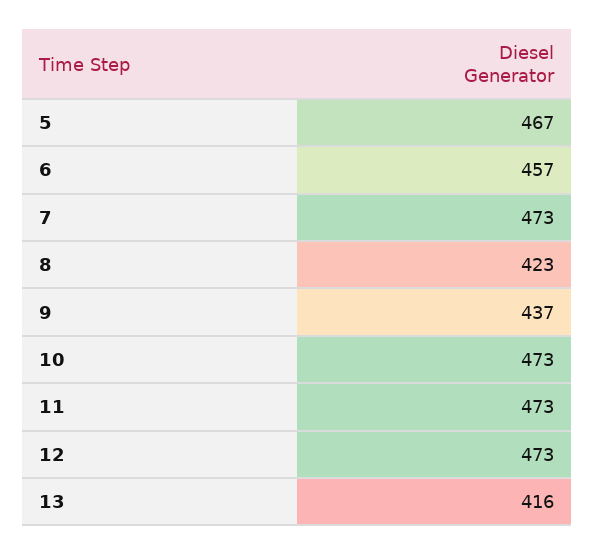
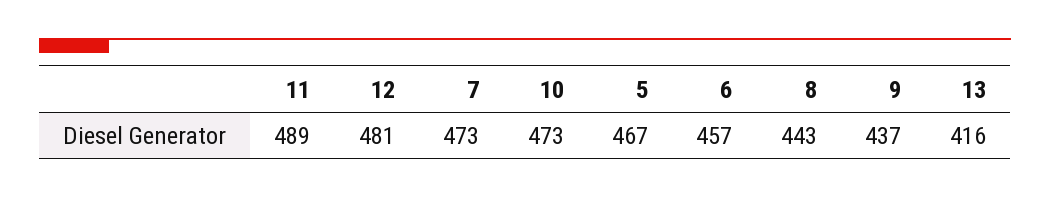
  {
    "5": 467,
    "6": 457,
    "7": 473,
-   "8": 423,
+   "8": 443,
    "9": 437,
    "10": 473,
-   "11": 473,
+   "11": 489,
-   "12": 473,
+   "12": 481,
    "13": 416
  }

